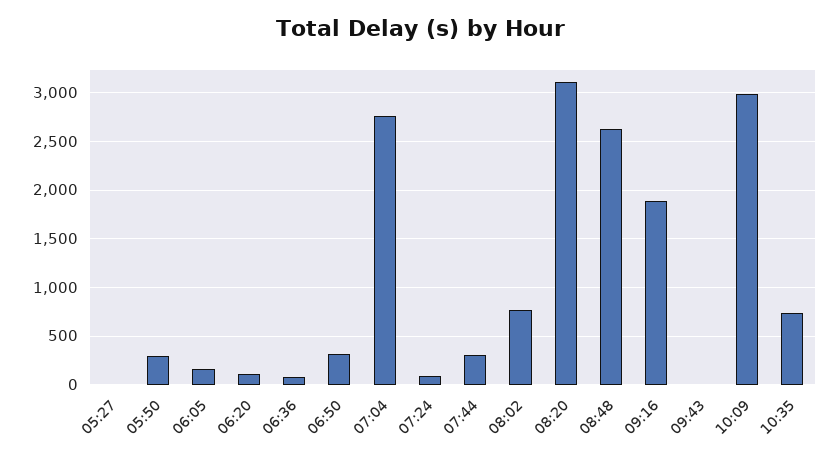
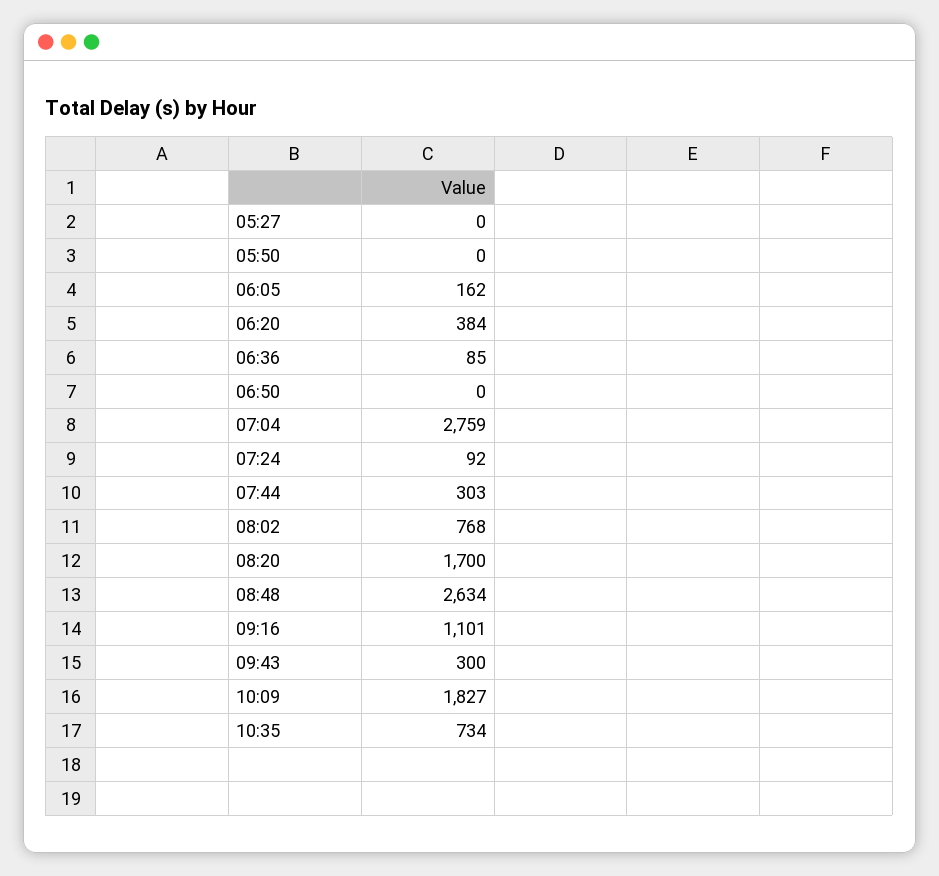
  {
    "05:27": 0,
-   "05:50": 300,
+   "05:50": 0,
    "06:05": 162,
-   "06:20": 100,
+   "06:20": 384,
    "06:36": 85,
-   "06:50": 300,
+   "06:50": 0,
    "07:04": 2759,
    "07:24": 92,
    "07:44": 303,
    "08:02": 768,
-   "08:20": 3100,
+   "08:20": 1700,
    "08:48": 2634,
-   "09:16": 1900,
+   "09:16": 1101,
-   "09:43": 0,
+   "09:43": 300,
-   "10:09": 3000,
+   "10:09": 1827,
    "10:35": 734
  }

